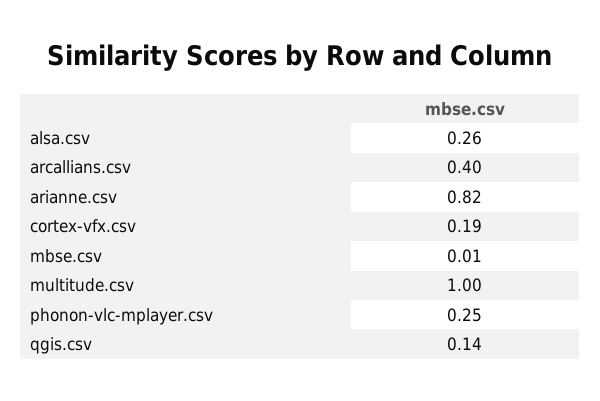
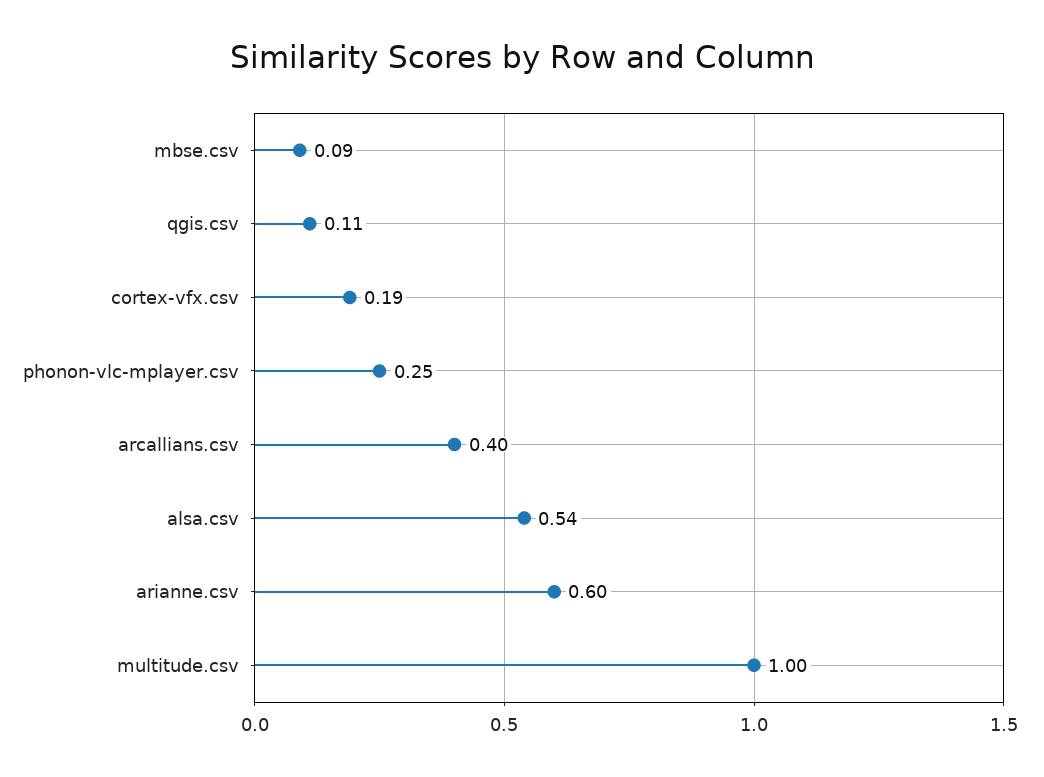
  {
-   "alsa.csv": 0.26,
+   "alsa.csv": 0.54,
    "arcallians.csv": 0.4,
-   "arianne.csv": 0.82,
+   "arianne.csv": 0.6,
    "cortex-vfx.csv": 0.19,
-   "mbse.csv": 0.01,
+   "mbse.csv": 0.09,
    "multitude.csv": 1,
    "phonon-vlc-mplayer.csv": 0.25,
-   "qgis.csv": 0.14
+   "qgis.csv": 0.11
  }

